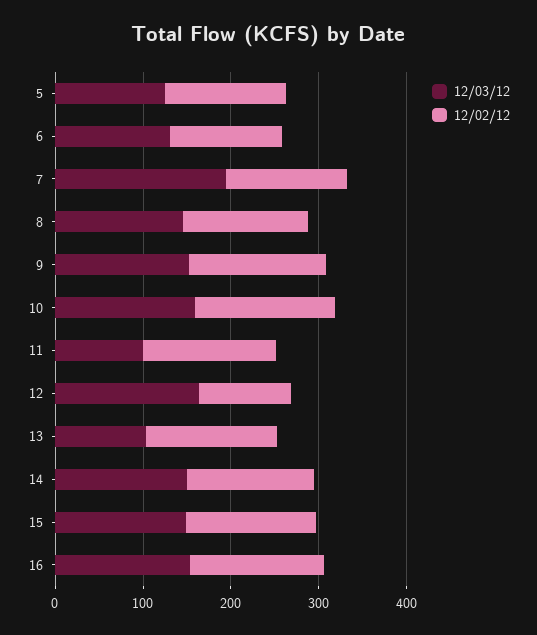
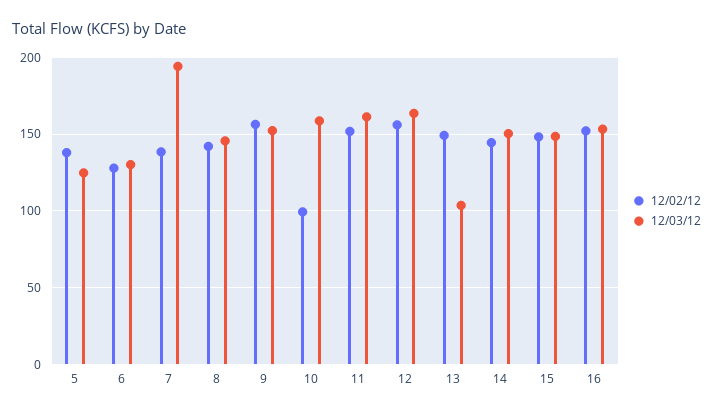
  {
    "12/03/12": {
      "5": 125,
      "6": 130,
      "7": 195,
      "8": 145,
      "9": 150,
      "10": 160,
-     "11": 100,
+     "11": 160,
      "12": 165,
      "13": 105,
      "14": 150,
      "15": 150,
      "16": 155
    },
    "12/02/12": {
      "5": 140,
      "6": 130,
      "7": 140,
      "8": 140,
      "9": 155,
-     "10": 160,
+     "10": 100,
      "11": 150,
-     "12": 100,
+     "12": 155,
      "13": 150,
      "14": 145,
      "15": 150,
      "16": 150
    }
  }

